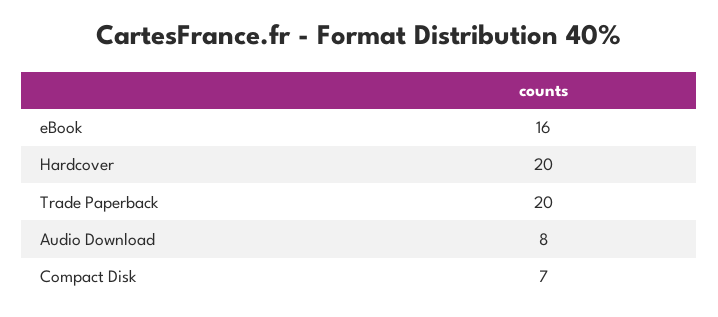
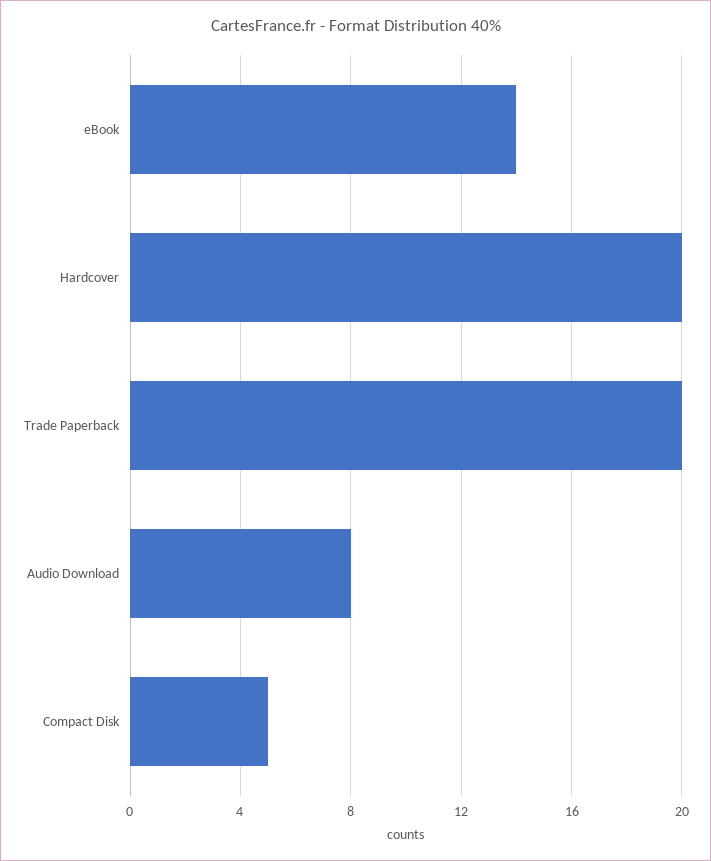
  {
-   "eBook": 16,
+   "eBook": 14,
    "Hardcover": 20,
    "Trade Paperback": 20,
    "Audio Download": 8,
-   "Compact Disk": 7
+   "Compact Disk": 5
  }

